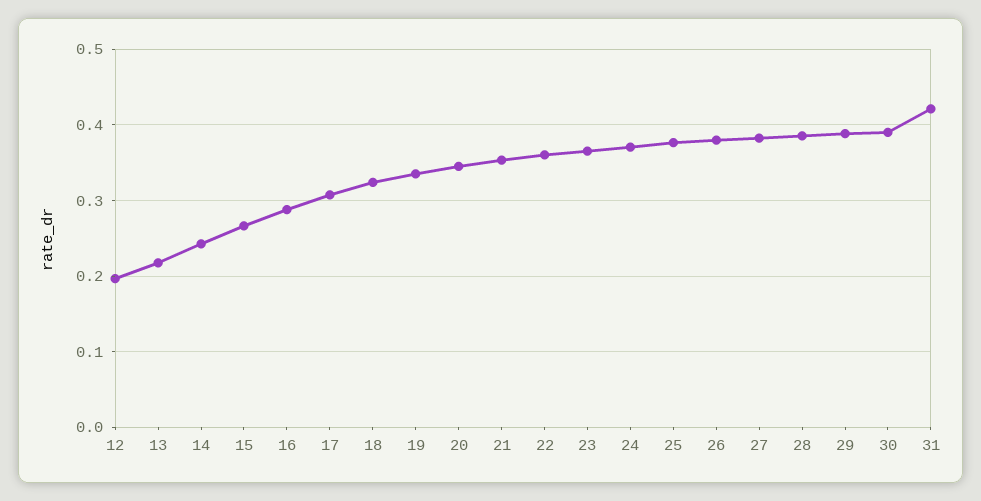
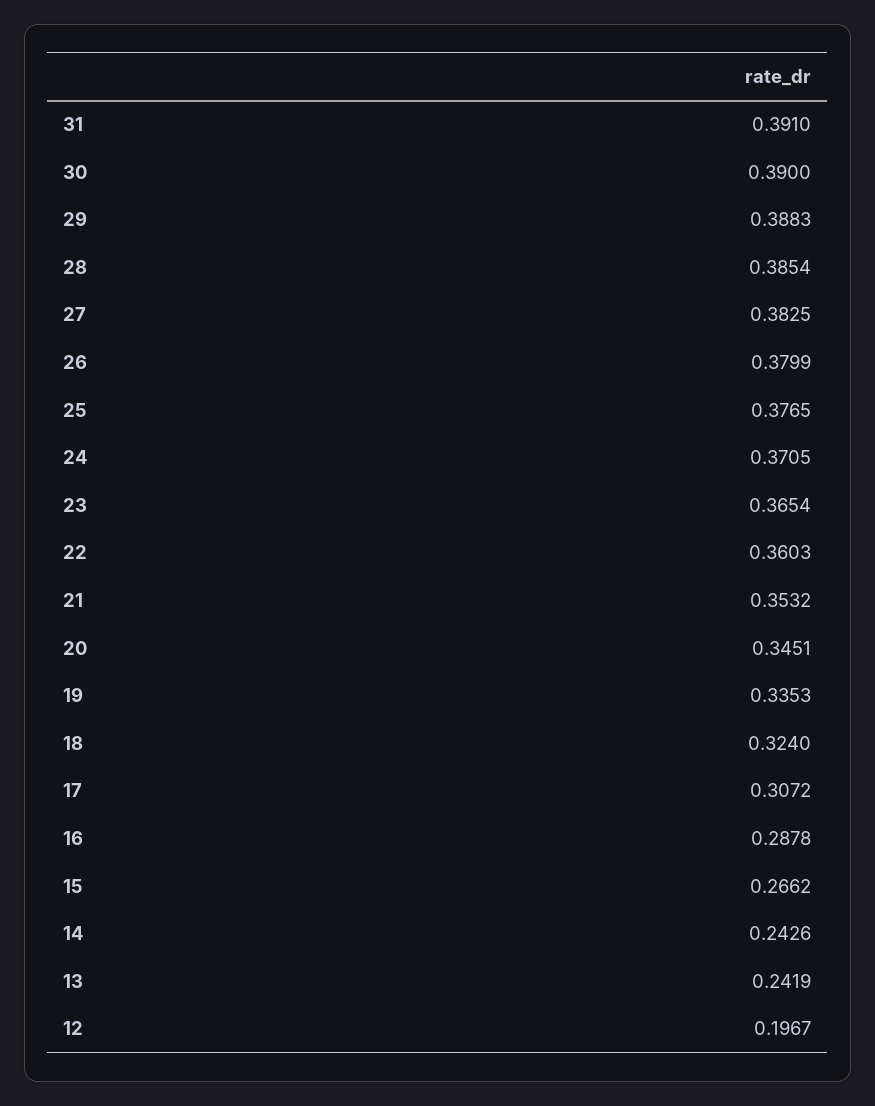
  {
    "12": 0.1967,
-   "13": 0.22,
+   "13": 0.2419,
    "14": 0.2426,
    "15": 0.2662,
    "16": 0.2878,
    "17": 0.3072,
    "18": 0.324,
    "19": 0.3353,
    "20": 0.3451,
    "21": 0.3532,
    "22": 0.3603,
    "23": 0.3654,
    "24": 0.3705,
    "25": 0.3765,
    "26": 0.3799,
    "27": 0.3825,
    "28": 0.3854,
    "29": 0.3883,
    "30": 0.39,
-   "31": 0.42
+   "31": 0.391
  }

